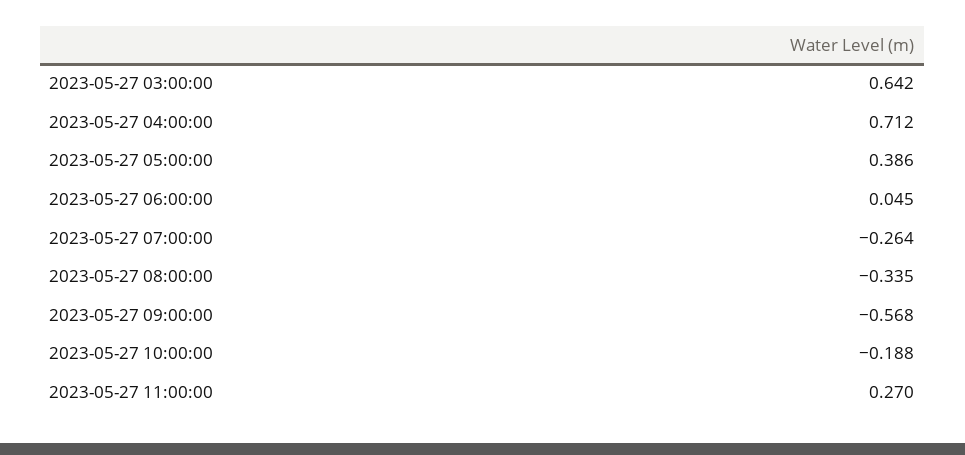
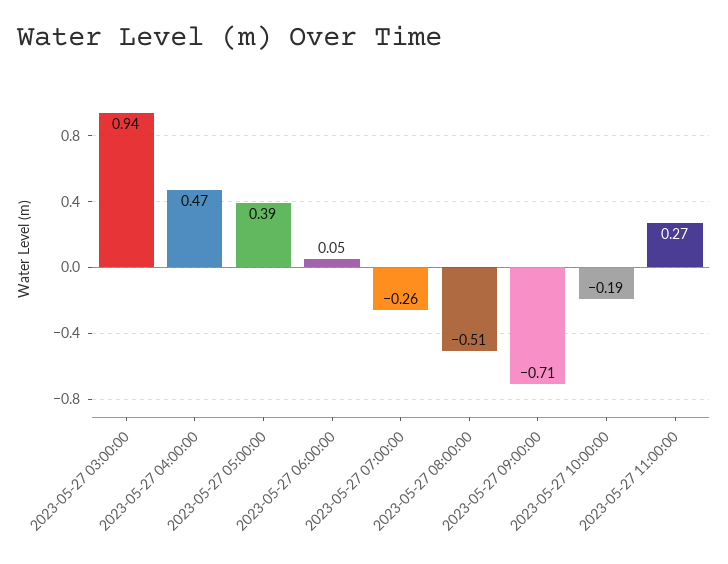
  {
-   "2023-05-27 03:00:00": 0.642,
+   "2023-05-27 03:00:00": 0.94,
-   "2023-05-27 04:00:00": 0.712,
+   "2023-05-27 04:00:00": 0.47,
    "2023-05-27 05:00:00": 0.386,
    "2023-05-27 06:00:00": 0.045,
    "2023-05-27 07:00:00": -0.264,
-   "2023-05-27 08:00:00": -0.335,
+   "2023-05-27 08:00:00": -0.51,
-   "2023-05-27 09:00:00": -0.568,
+   "2023-05-27 09:00:00": -0.71,
    "2023-05-27 10:00:00": -0.188,
    "2023-05-27 11:00:00": 0.27
  }

